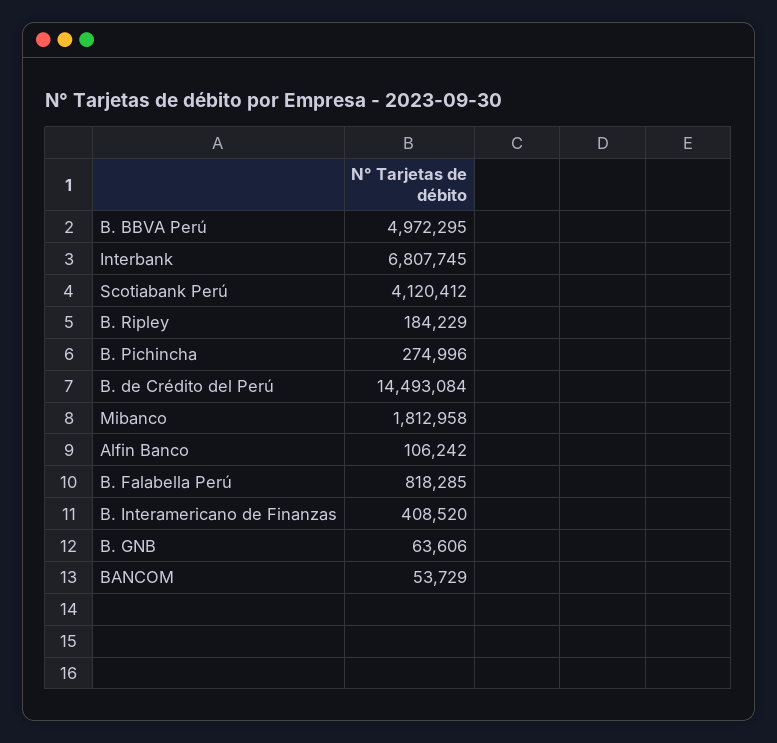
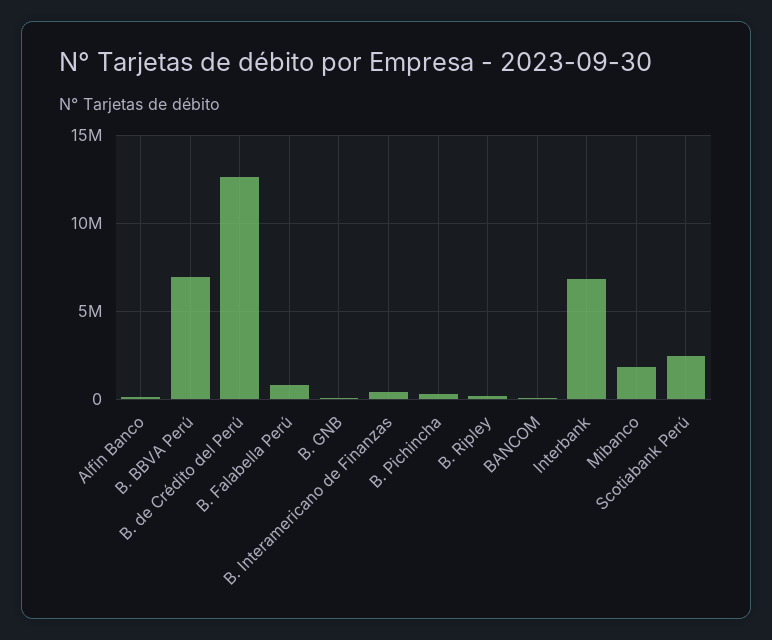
  {
-   "B. BBVA Perú": 4972295,
+   "B. BBVA Perú": 7000000,
    "Interbank": 6807745,
-   "Scotiabank Perú": 4120412,
+   "Scotiabank Perú": 2500000,
    "B. Ripley": 184229,
    "B. Pichincha": 274996,
-   "B. de Crédito del Perú": 14493084,
+   "B. de Crédito del Perú": 12500000,
    "Mibanco": 1812958,
    "Alfin Banco": 106242,
    "B. Falabella Perú": 818285,
    "B. Interamericano de Finanzas": 408520,
    "B. GNB": 63606,
    "BANCOM": 53729
  }

